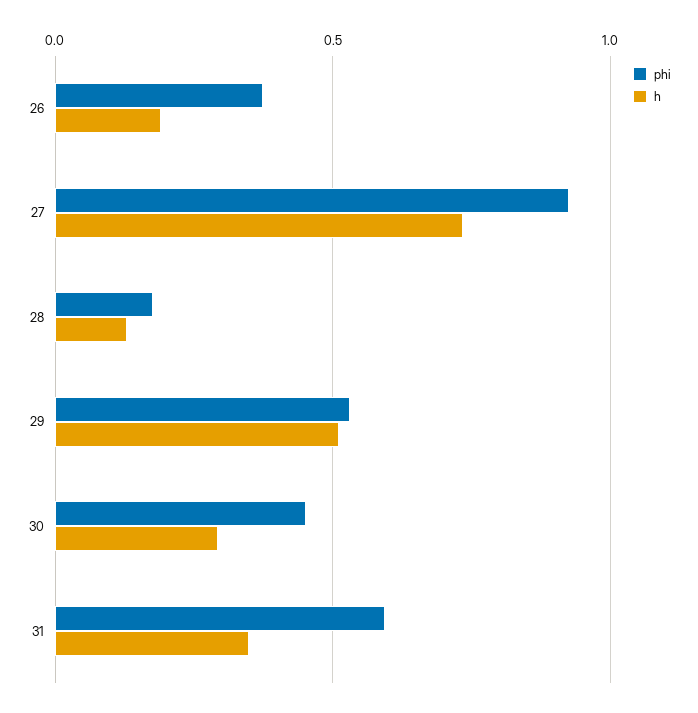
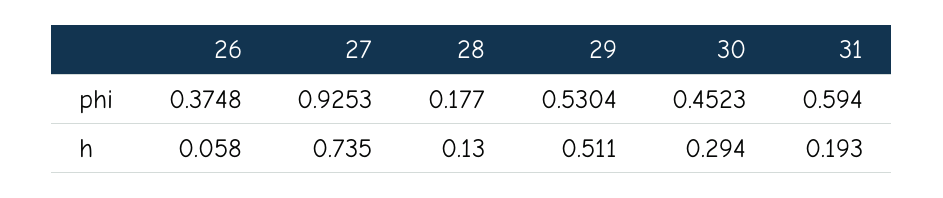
  {
    "phi": {
      "26": 0.3748,
      "27": 0.9253,
      "28": 0.177,
      "29": 0.5304,
      "30": 0.4523,
      "31": 0.594
    },
    "h": {
-     "26": 0.2,
+     "26": 0.058,
      "27": 0.735,
      "28": 0.13,
      "29": 0.511,
      "30": 0.294,
-     "31": 0.35
+     "31": 0.193
    }
  }

